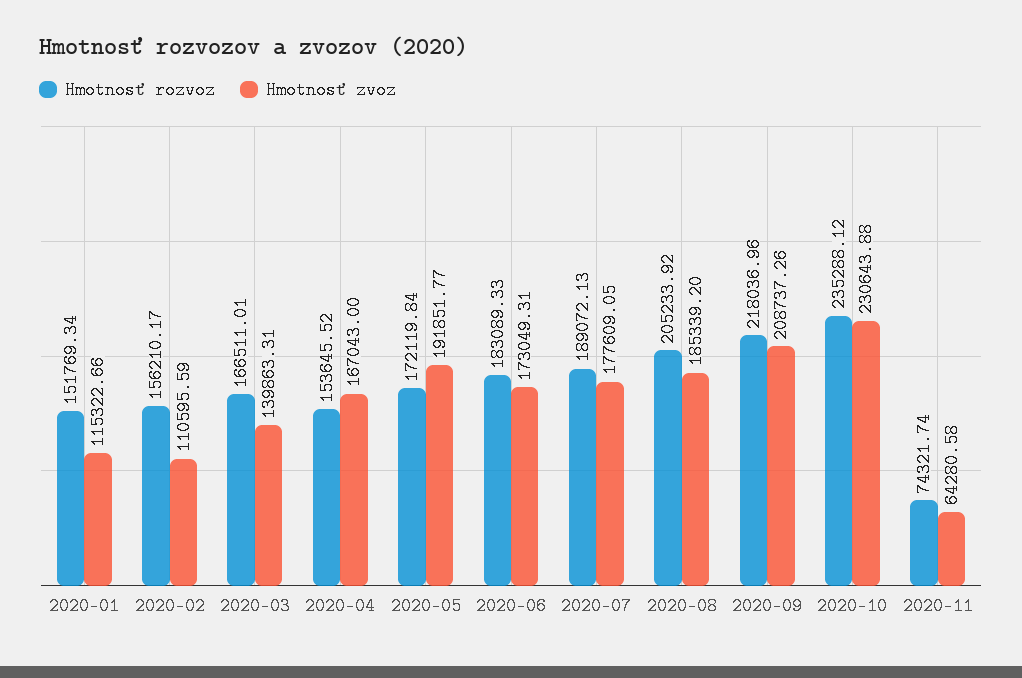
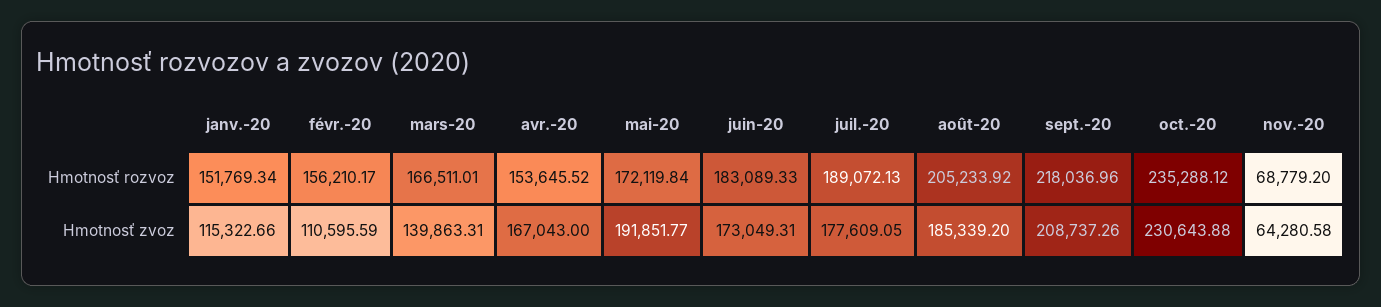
  {
    "Hmotnosť rozvoz": {
      "2020-01": 151769.34,
      "2020-02": 156210.17,
      "2020-03": 166511.01,
      "2020-04": 153645.52,
      "2020-05": 172119.84,
      "2020-06": 183089.33,
      "2020-07": 189072.13,
      "2020-08": 205233.92,
      "2020-09": 218036.96,
      "2020-10": 235288.12,
-     "2020-11": 74321.74
+     "2020-11": 68779.2
    },
    "Hmotnosť zvoz": {
      "2020-01": 115322.66,
      "2020-02": 110595.59,
      "2020-03": 139863.31,
      "2020-04": 167043,
      "2020-05": 191851.77,
      "2020-06": 173049.31,
      "2020-07": 177609.05,
      "2020-08": 185339.2,
      "2020-09": 208737.26,
      "2020-10": 230643.88,
      "2020-11": 64280.58
    }
  }

